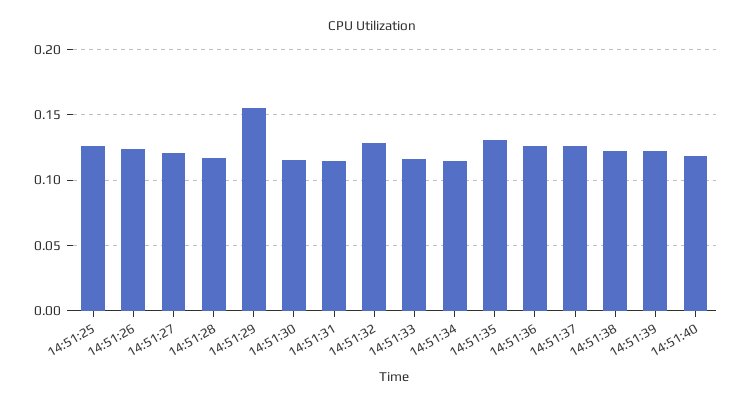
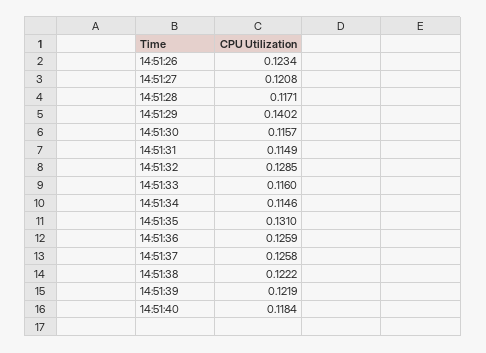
  {
-   "14:51:25": 0.125,
    "14:51:26": 0.1234,
    "14:51:27": 0.1208,
    "14:51:28": 0.1171,
-   "14:51:29": 0.155,
+   "14:51:29": 0.1402,
    "14:51:30": 0.1157,
    "14:51:31": 0.1149,
    "14:51:32": 0.1285,
    "14:51:33": 0.116,
    "14:51:34": 0.1146,
    "14:51:35": 0.131,
    "14:51:36": 0.1259,
    "14:51:37": 0.1258,
    "14:51:38": 0.1222,
    "14:51:39": 0.1219,
    "14:51:40": 0.1184
  }

